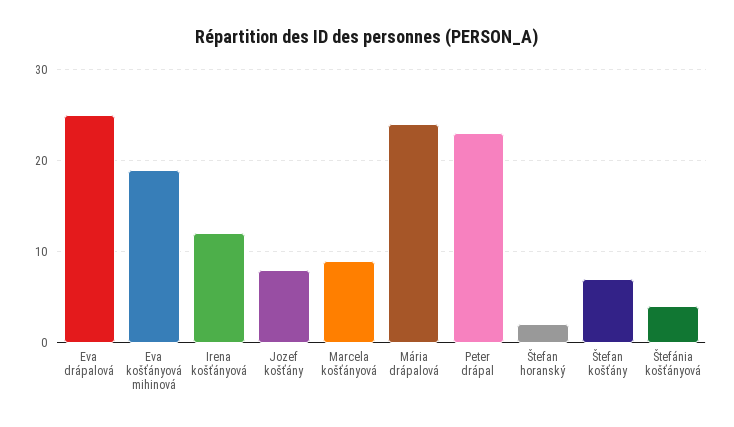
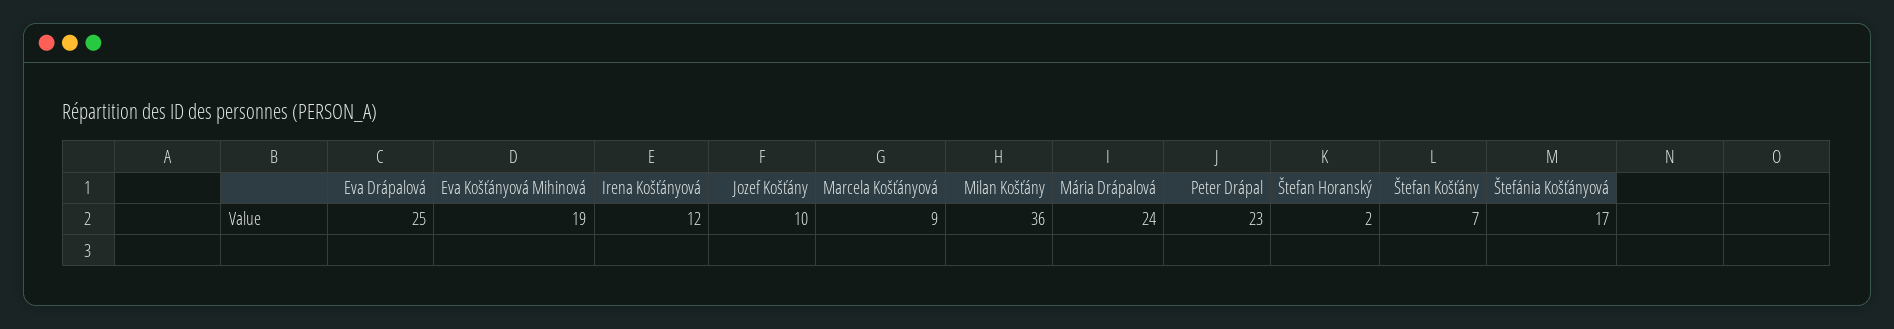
  {
    "Eva drápalová": 25,
    "Eva košťányová mihinová": 19,
    "Irena košťányová": 12,
-   "Jozef košťány": 8,
+   "Jozef košťány": 10,
    "Marcela košťányová": 9,
    "Mária drápalová": 24,
    "Peter drápal": 23,
    "Štefan horanský": 2,
    "Štefan košťány": 7,
-   "Štefánia košťányová": 4
+   "Štefánia košťányová": 17,
+   "Milan Košťány": 36
  }

